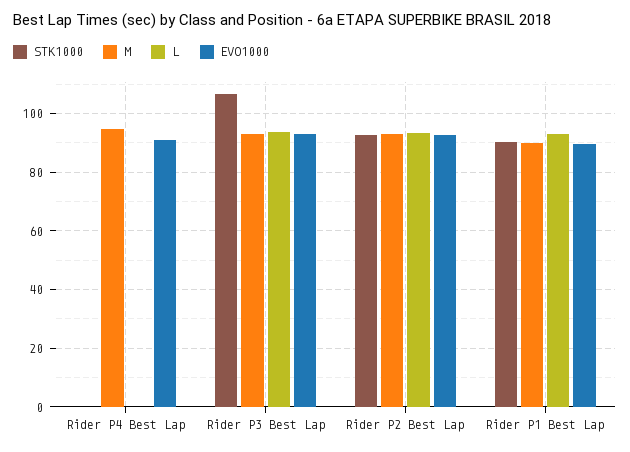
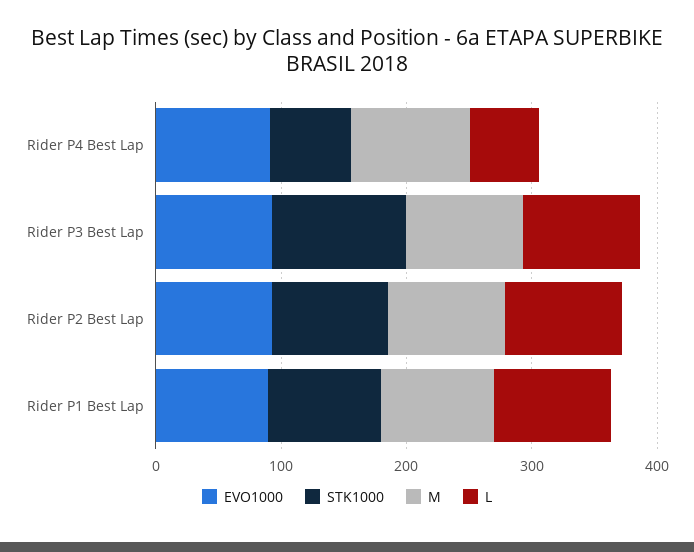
  {
    "STK1000": {
-     "Rider P4 Best Lap": 0,
+     "Rider P4 Best Lap": 60,
      "Rider P3 Best Lap": 107.5,
      "Rider P2 Best Lap": 92.5,
      "Rider P1 Best Lap": 90
    },
    "M": {
      "Rider P4 Best Lap": 95,
      "Rider P3 Best Lap": 92.5,
      "Rider P2 Best Lap": 92.5,
      "Rider P1 Best Lap": 90
    },
    "L": {
-     "Rider P4 Best Lap": 0,
+     "Rider P4 Best Lap": 60,
      "Rider P3 Best Lap": 92.5,
      "Rider P2 Best Lap": 92.5,
      "Rider P1 Best Lap": 92.5
    },
    "EVO1000": {
      "Rider P4 Best Lap": 90,
      "Rider P3 Best Lap": 92.5,
      "Rider P2 Best Lap": 92.5,
      "Rider P1 Best Lap": 90
    }
  }

